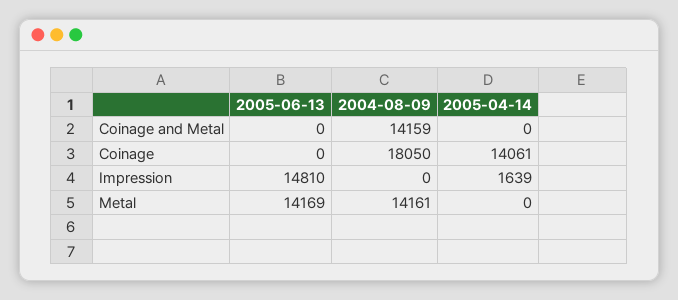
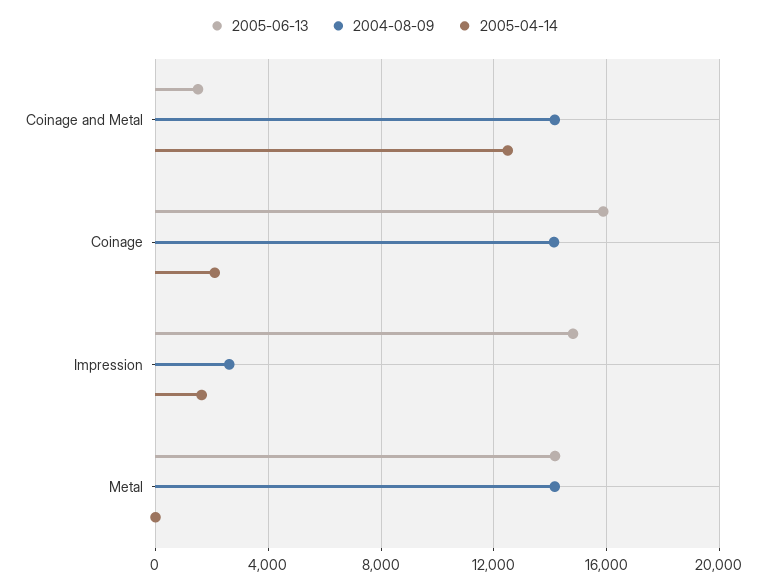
  {
    "2005-06-13": {
-     "Coinage and Metal": 0,
+     "Coinage and Metal": 1500,
-     "Coinage": 0,
+     "Coinage": 16000,
      "Impression": 14810,
      "Metal": 14169
    },
    "2004-08-09": {
      "Coinage and Metal": 14159,
-     "Coinage": 18050,
+     "Coinage": 14000,
-     "Impression": 0,
+     "Impression": 2500,
      "Metal": 14161
    },
    "2005-04-14": {
-     "Coinage and Metal": 0,
+     "Coinage and Metal": 12500,
-     "Coinage": 14061,
+     "Coinage": 2000,
      "Impression": 1639,
      "Metal": 0
    }
  }

